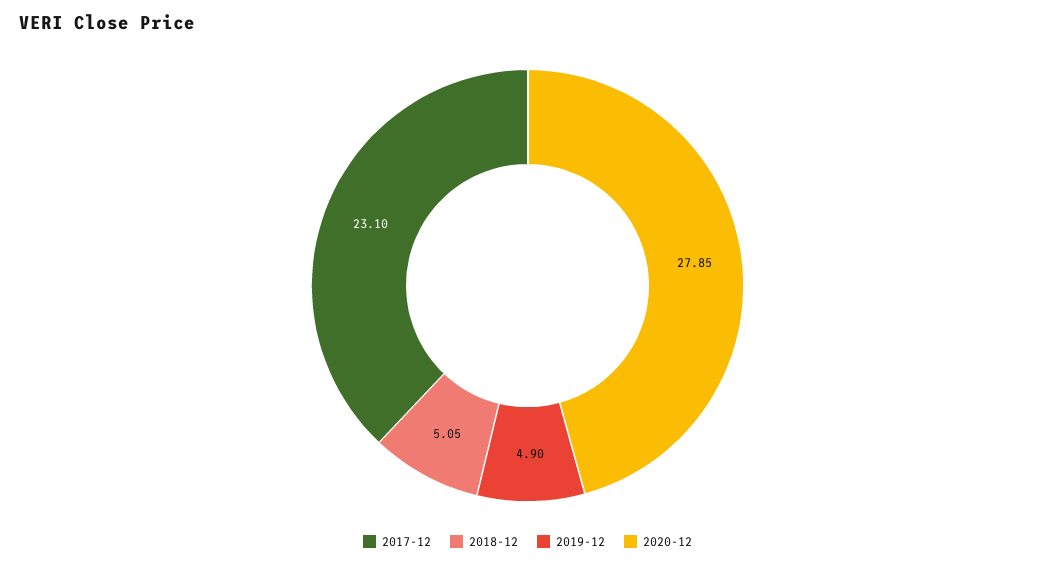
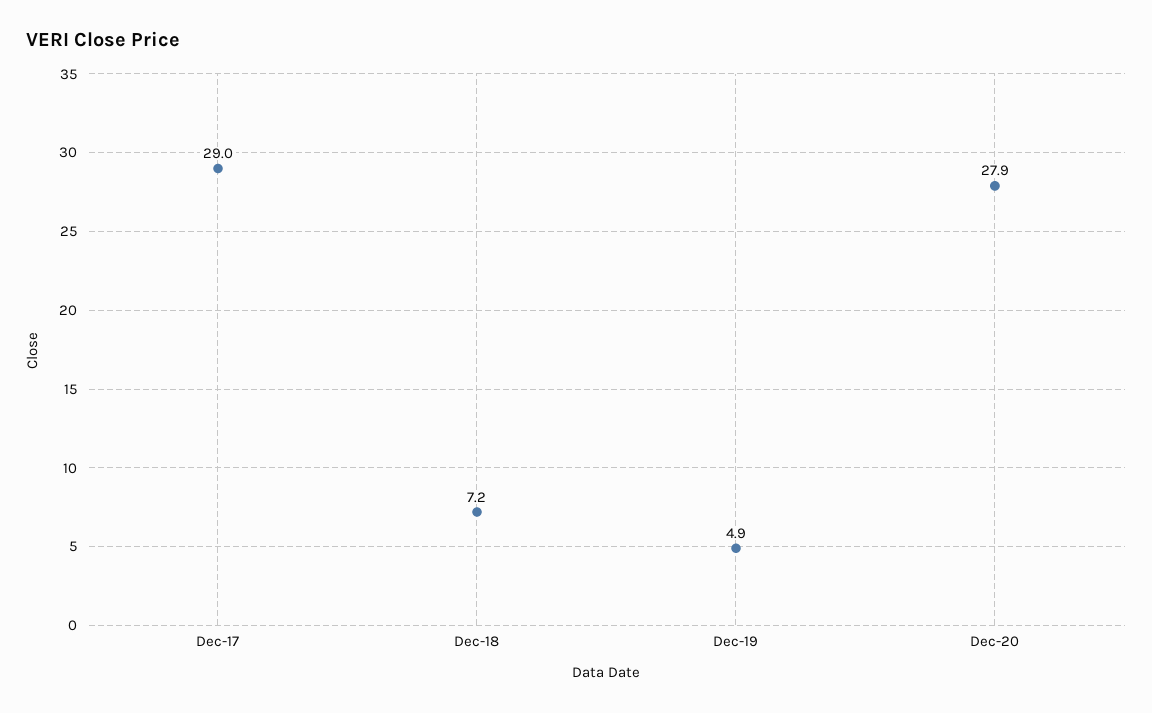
  {
-   "2017-12": 23.1,
+   "2017-12": 29,
-   "2018-12": 5.05,
+   "2018-12": 7.2,
    "2019-12": 4.9,
    "2020-12": 27.85
  }

